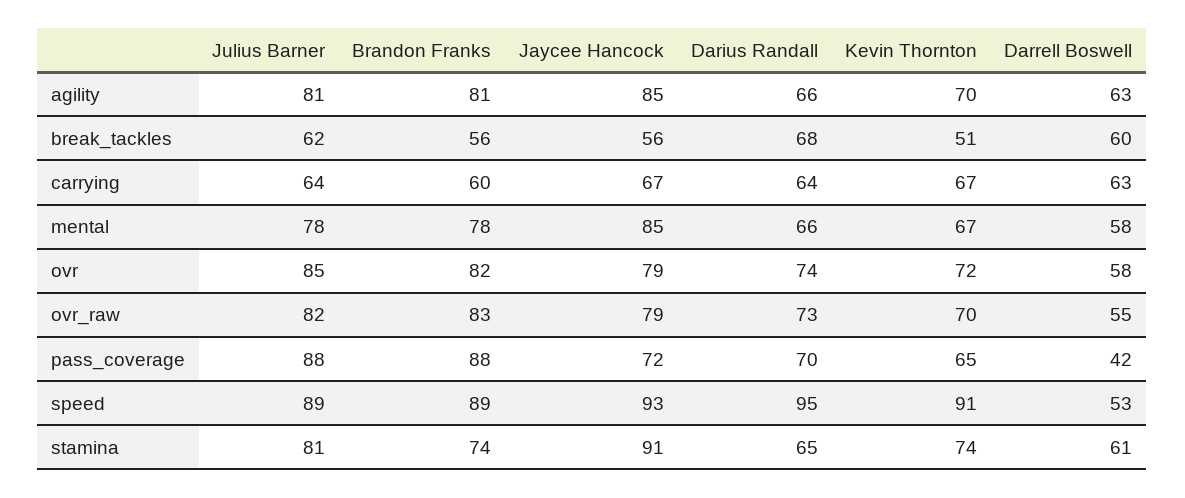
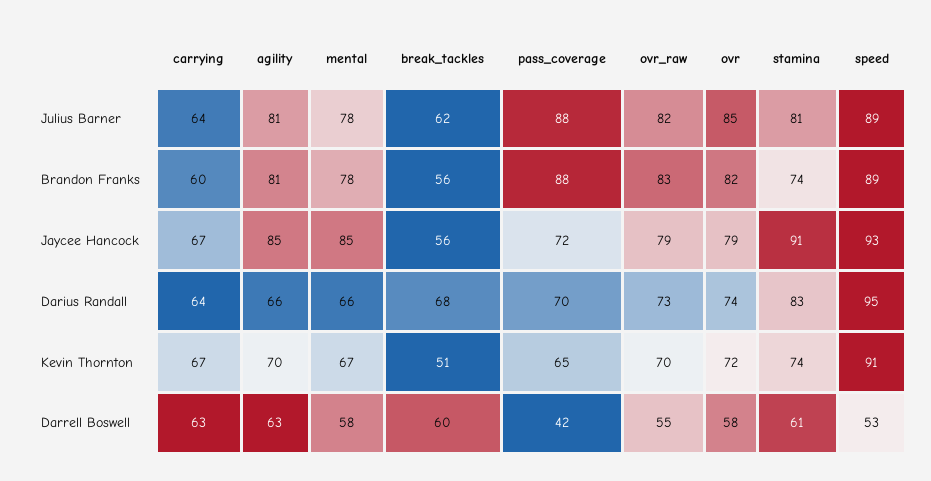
  {
    "Julius Barner": {
      "agility": 81,
      "break_tackles": 62,
      "carrying": 64,
      "mental": 78,
      "ovr": 85,
      "ovr_raw": 82,
      "pass_coverage": 88,
      "speed": 89,
      "stamina": 81
    },
    "Brandon Franks": {
      "agility": 81,
      "break_tackles": 56,
      "carrying": 60,
      "mental": 78,
      "ovr": 82,
      "ovr_raw": 83,
      "pass_coverage": 88,
      "speed": 89,
      "stamina": 74
    },
    "Jaycee Hancock": {
      "agility": 85,
      "break_tackles": 56,
      "carrying": 67,
      "mental": 85,
      "ovr": 79,
      "ovr_raw": 79,
      "pass_coverage": 72,
      "speed": 93,
      "stamina": 91
    },
    "Darius Randall": {
      "agility": 66,
      "break_tackles": 68,
      "carrying": 64,
      "mental": 66,
      "ovr": 74,
      "ovr_raw": 73,
      "pass_coverage": 70,
      "speed": 95,
-     "stamina": 65
+     "stamina": 83
    },
    "Kevin Thornton": {
      "agility": 70,
      "break_tackles": 51,
      "carrying": 67,
      "mental": 67,
      "ovr": 72,
      "ovr_raw": 70,
      "pass_coverage": 65,
      "speed": 91,
      "stamina": 74
    },
    "Darrell Boswell": {
      "agility": 63,
      "break_tackles": 60,
      "carrying": 63,
      "mental": 58,
      "ovr": 58,
      "ovr_raw": 55,
      "pass_coverage": 42,
      "speed": 53,
      "stamina": 61
    }
  }

